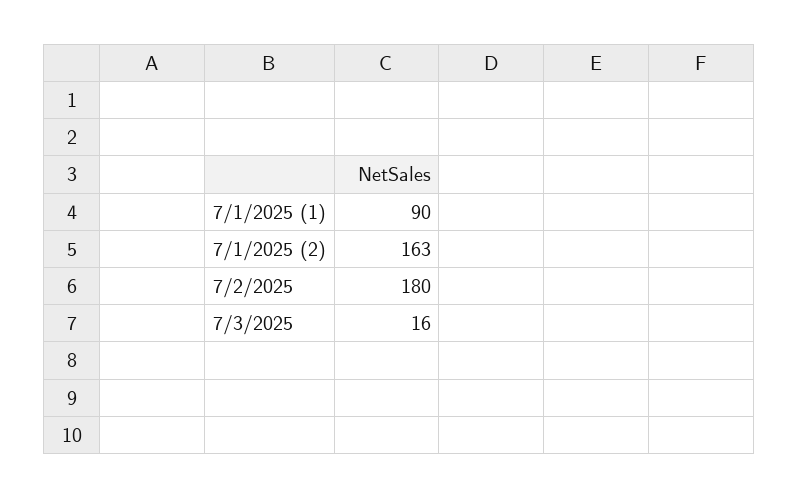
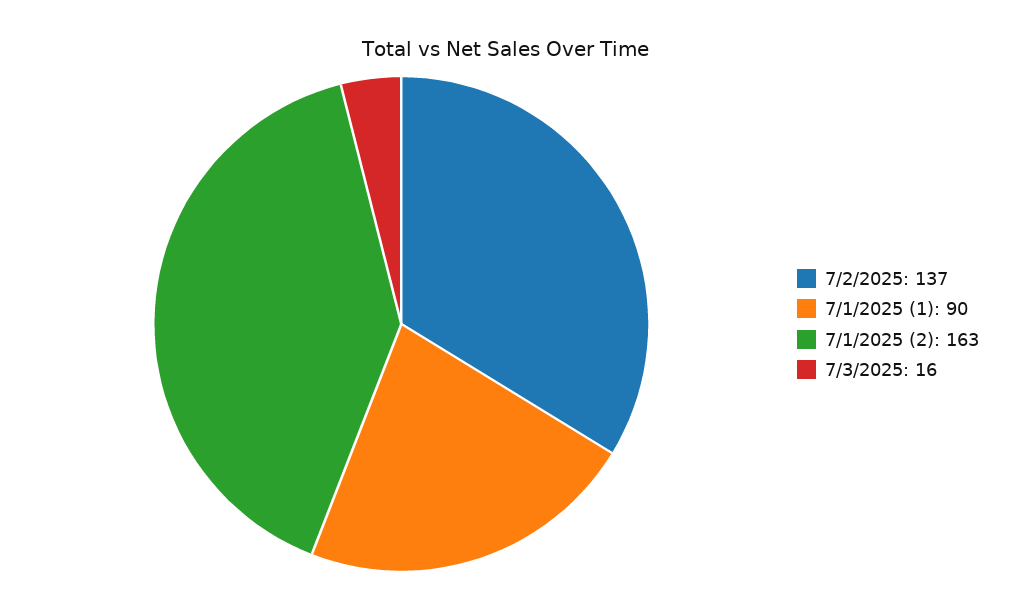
  {
    "7/1/2025 (1)": 90,
    "7/1/2025 (2)": 163,
-   "7/2/2025": 180,
+   "7/2/2025": 137,
    "7/3/2025": 16
  }

